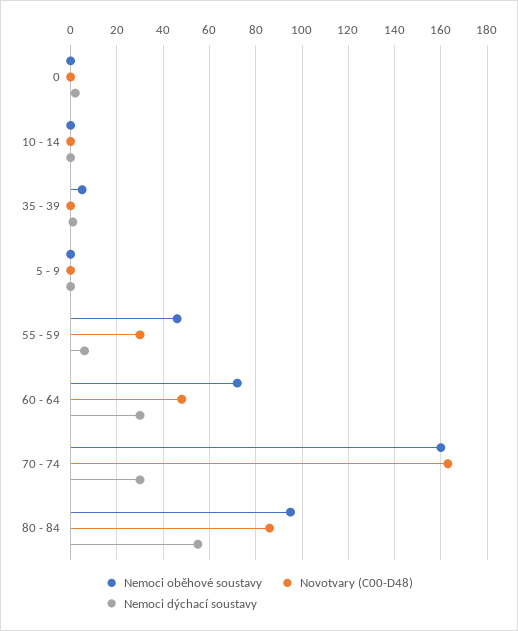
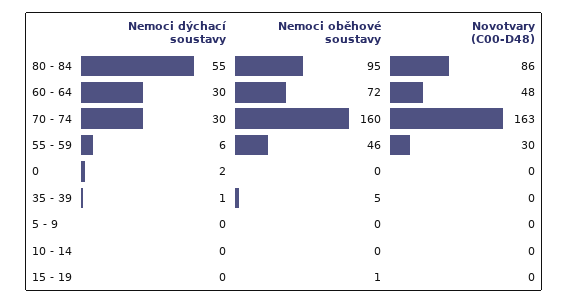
  {
    "Nemoci oběhové soustavy": {
      "0": 0,
      "10 - 14": 0,
      "35 - 39": 5,
      "5 - 9": 0,
      "55 - 59": 46,
      "60 - 64": 72,
      "70 - 74": 160,
-     "80 - 84": 95
+     "80 - 84": 95,
+     "15 - 19": 1
    },
    "Novotvary (C00-D48)": {
      "0": 0,
      "10 - 14": 0,
      "35 - 39": 0,
      "5 - 9": 0,
      "55 - 59": 30,
      "60 - 64": 48,
      "70 - 74": 163,
-     "80 - 84": 86
+     "80 - 84": 86,
+     "15 - 19": 0
    },
    "Nemoci dýchací soustavy": {
      "0": 2,
      "10 - 14": 0,
      "35 - 39": 1,
      "5 - 9": 0,
      "55 - 59": 6,
      "60 - 64": 30,
      "70 - 74": 30,
-     "80 - 84": 55
+     "80 - 84": 55,
+     "15 - 19": 0
    }
  }

